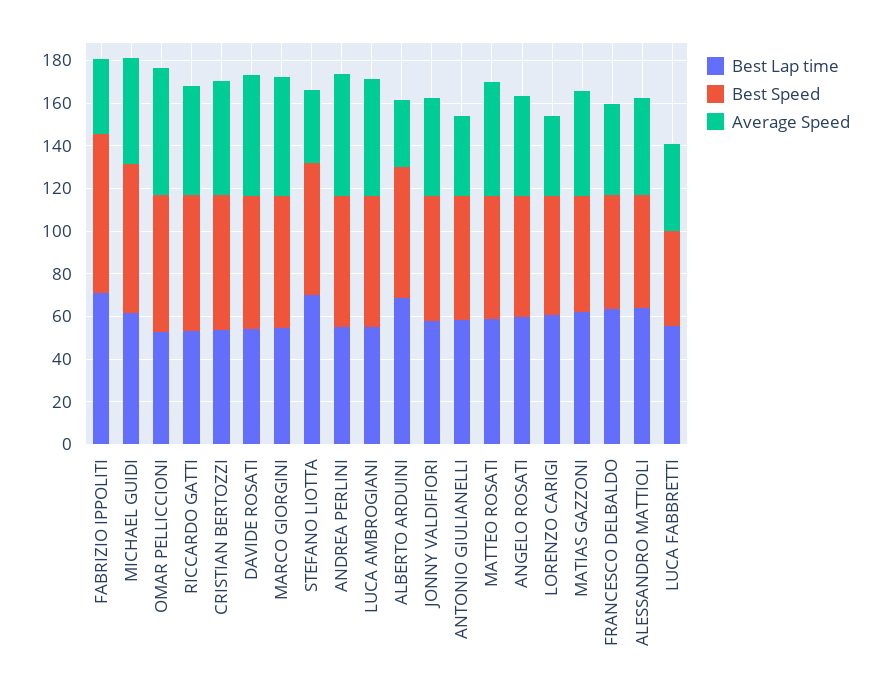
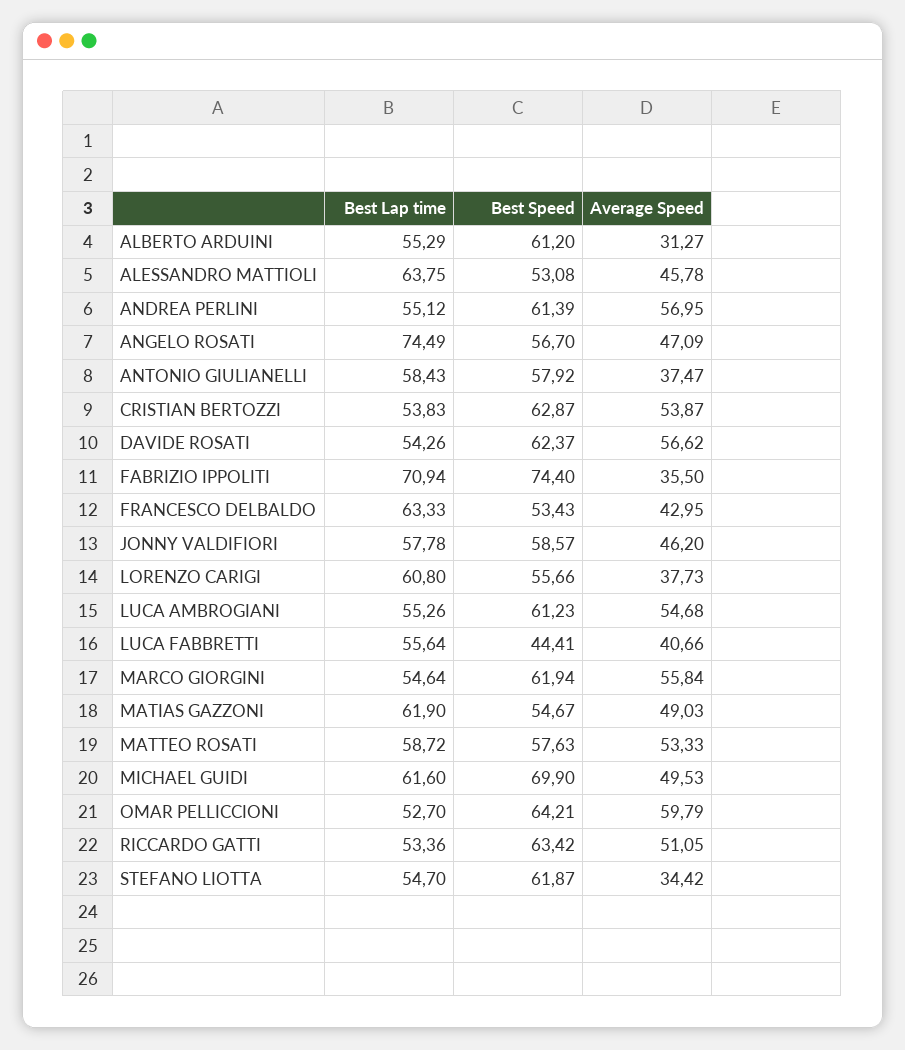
  {
    "Best Lap time": {
      "FABRIZIO IPPOLITI": 70.94,
      "MICHAEL GUIDI": 61.6,
      "OMAR PELLICCIONI": 52.7,
      "RICCARDO GATTI": 53.36,
      "CRISTIAN BERTOZZI": 53.83,
      "DAVIDE ROSATI": 54.26,
      "MARCO GIORGINI": 54.64,
-     "STEFANO LIOTTA": 70,
+     "STEFANO LIOTTA": 54.7,
      "ANDREA PERLINI": 55.12,
      "LUCA AMBROGIANI": 55.26,
-     "ALBERTO ARDUINI": 70,
+     "ALBERTO ARDUINI": 55.29,
      "JONNY VALDIFIORI": 57.78,
      "ANTONIO GIULIANELLI": 58.43,
      "MATTEO ROSATI": 58.72,
-     "ANGELO ROSATI": 60,
+     "ANGELO ROSATI": 74.49,
      "LORENZO CARIGI": 60.8,
      "MATIAS GAZZONI": 61.9,
      "FRANCESCO DELBALDO": 63.33,
      "ALESSANDRO MATTIOLI": 63.75,
      "LUCA FABBRETTI": 55.64
    },
    "Best Speed": {
      "FABRIZIO IPPOLITI": 74.4,
      "MICHAEL GUIDI": 69.9,
      "OMAR PELLICCIONI": 64.21,
      "RICCARDO GATTI": 63.42,
      "CRISTIAN BERTOZZI": 62.87,
      "DAVIDE ROSATI": 62.37,
      "MARCO GIORGINI": 61.94,
      "STEFANO LIOTTA": 61.87,
      "ANDREA PERLINI": 61.39,
      "LUCA AMBROGIANI": 61.23,
      "ALBERTO ARDUINI": 61.2,
      "JONNY VALDIFIORI": 58.57,
      "ANTONIO GIULIANELLI": 57.92,
      "MATTEO ROSATI": 57.63,
      "ANGELO ROSATI": 56.7,
      "LORENZO CARIGI": 55.66,
      "MATIAS GAZZONI": 54.67,
      "FRANCESCO DELBALDO": 53.43,
      "ALESSANDRO MATTIOLI": 53.08,
      "LUCA FABBRETTI": 44.41
    },
    "Average Speed": {
      "FABRIZIO IPPOLITI": 35.5,
      "MICHAEL GUIDI": 49.53,
      "OMAR PELLICCIONI": 59.79,
      "RICCARDO GATTI": 51.05,
      "CRISTIAN BERTOZZI": 53.87,
      "DAVIDE ROSATI": 56.62,
      "MARCO GIORGINI": 55.84,
      "STEFANO LIOTTA": 34.42,
      "ANDREA PERLINI": 56.95,
      "LUCA AMBROGIANI": 54.68,
      "ALBERTO ARDUINI": 31.27,
      "JONNY VALDIFIORI": 46.2,
      "ANTONIO GIULIANELLI": 37.47,
      "MATTEO ROSATI": 53.33,
      "ANGELO ROSATI": 47.09,
      "LORENZO CARIGI": 37.73,
      "MATIAS GAZZONI": 49.03,
      "FRANCESCO DELBALDO": 42.95,
      "ALESSANDRO MATTIOLI": 45.78,
      "LUCA FABBRETTI": 40.66
    }
  }

